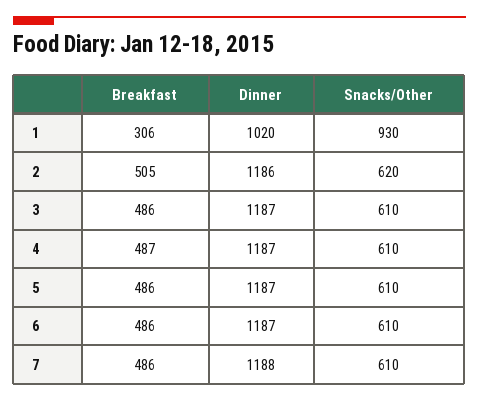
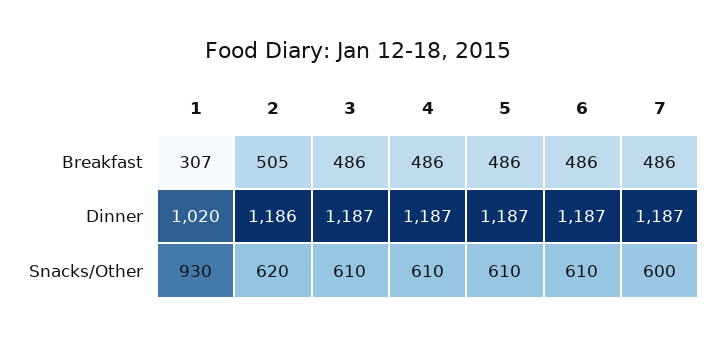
  {
    "Breakfast": {
-     "1": 306,
+     "1": 307,
      "2": 505,
      "3": 486,
-     "4": 487,
+     "4": 486,
      "5": 486,
      "6": 486,
      "7": 486
    },
    "Dinner": {
      "1": 1020,
      "2": 1186,
      "3": 1187,
      "4": 1187,
      "5": 1187,
      "6": 1187,
-     "7": 1188
+     "7": 1187
    },
    "Snacks/Other": {
      "1": 930,
      "2": 620,
      "3": 610,
      "4": 610,
      "5": 610,
      "6": 610,
-     "7": 610
+     "7": 600
    }
  }

